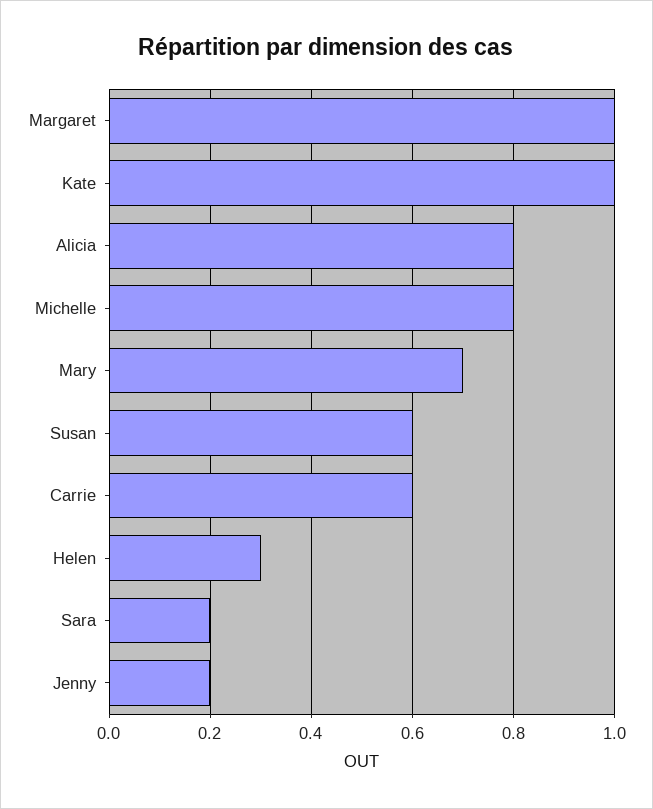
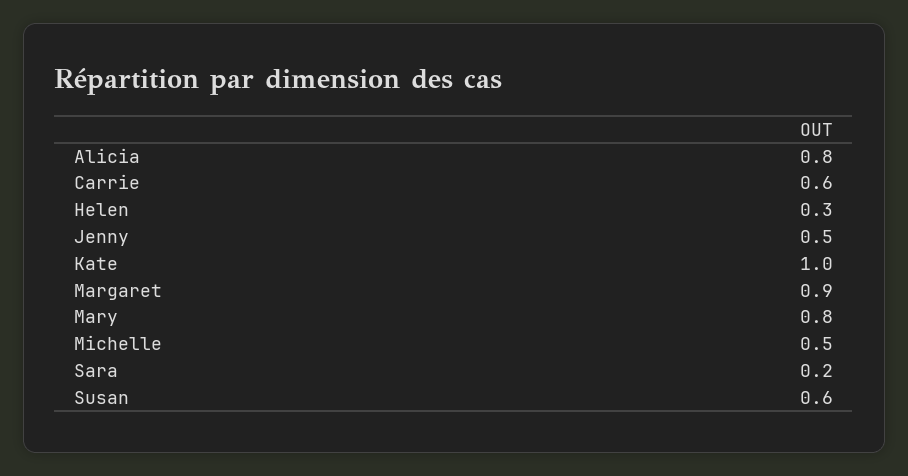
  {
-   "Margaret": 1,
+   "Margaret": 0.9,
    "Kate": 1,
    "Alicia": 0.8,
-   "Michelle": 0.8,
+   "Michelle": 0.5,
-   "Mary": 0.7,
+   "Mary": 0.8,
    "Susan": 0.6,
    "Carrie": 0.6,
    "Helen": 0.3,
    "Sara": 0.2,
-   "Jenny": 0.2
+   "Jenny": 0.5
  }

